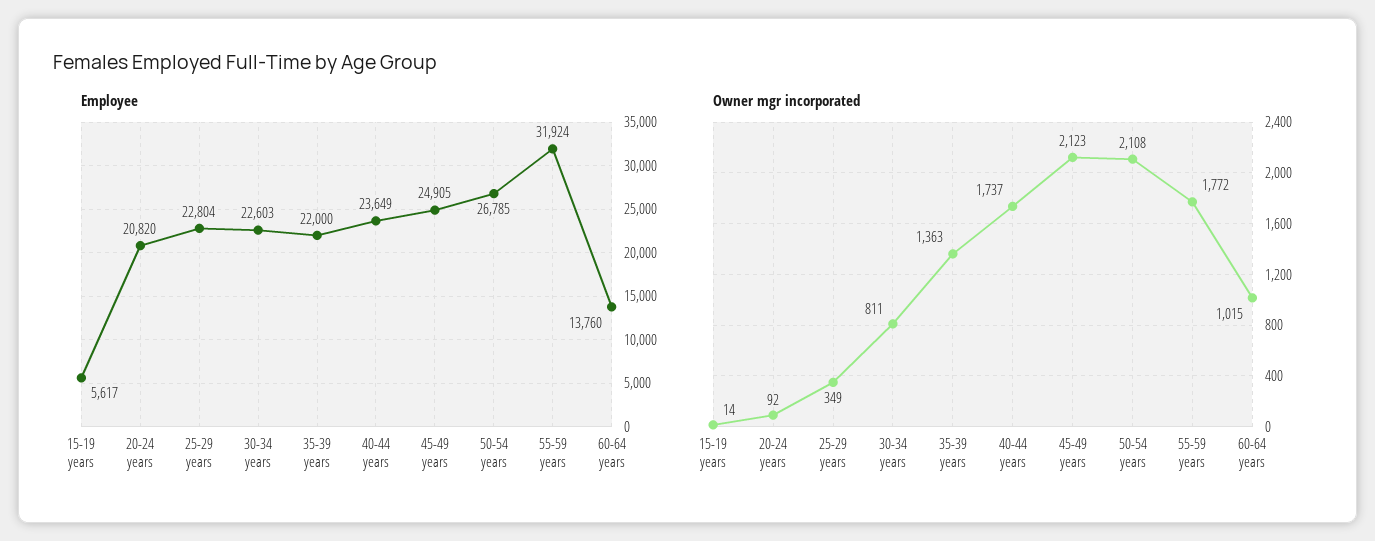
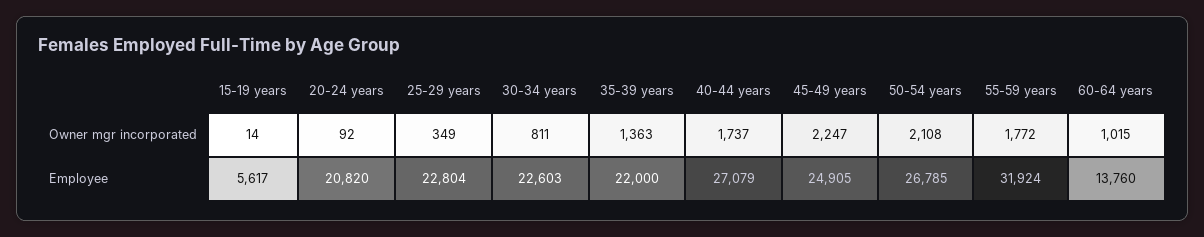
  {
    "Employee": {
      "15-19 years": 5617,
      "20-24 years": 20820,
      "25-29 years": 22804,
      "30-34 years": 22603,
      "35-39 years": 22000,
-     "40-44 years": 23649,
+     "40-44 years": 27079,
      "45-49 years": 24905,
      "50-54 years": 26785,
      "55-59 years": 31924,
      "60-64 years": 13760
    },
    "Owner mgr incorporated": {
      "15-19 years": 14,
      "20-24 years": 92,
      "25-29 years": 349,
      "30-34 years": 811,
      "35-39 years": 1363,
      "40-44 years": 1737,
-     "45-49 years": 2123,
+     "45-49 years": 2247,
      "50-54 years": 2108,
      "55-59 years": 1772,
      "60-64 years": 1015
    }
  }

